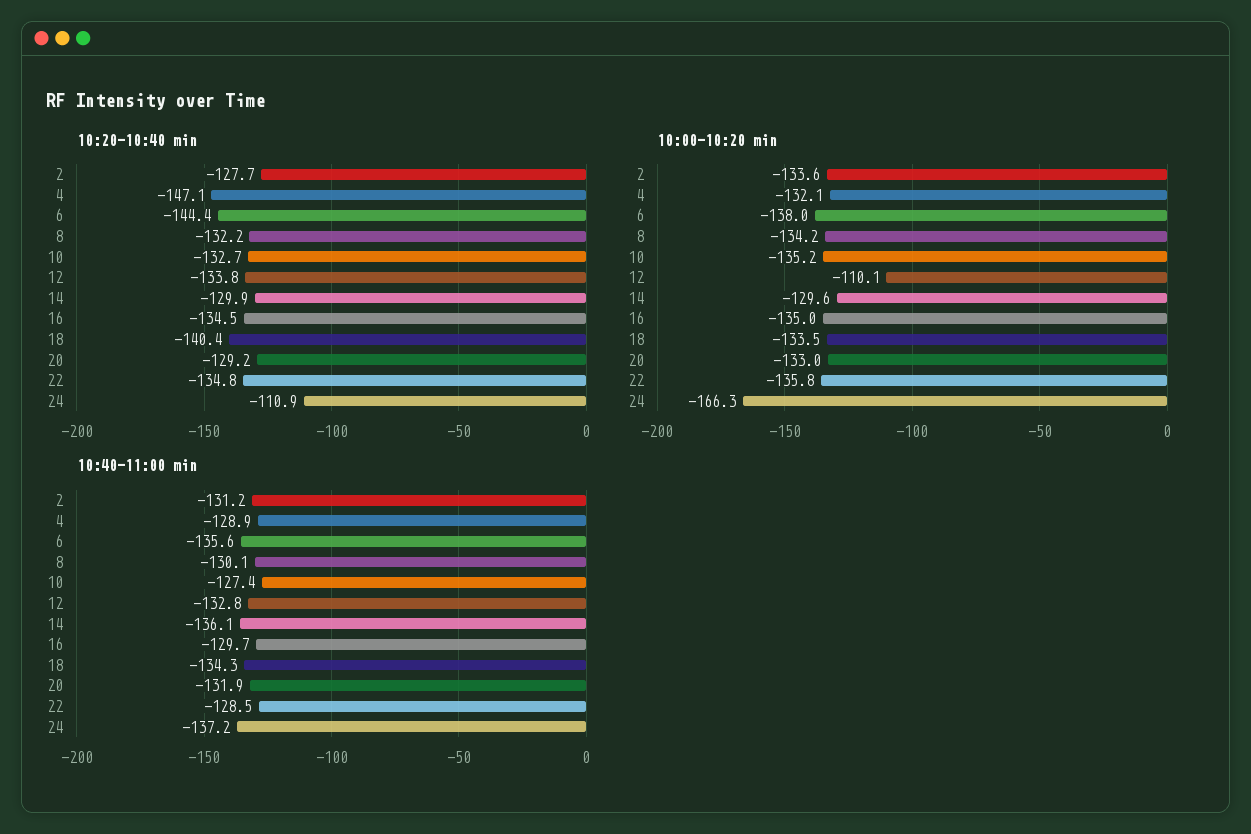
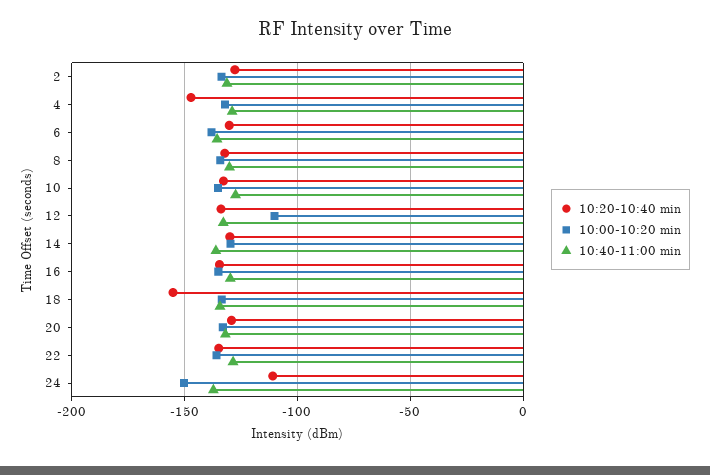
  {
    "10:20-10:40 min": {
      "2": -127.7,
      "4": -147.1,
-     "6": -144.4,
+     "6": -130,
      "8": -132.2,
      "10": -132.7,
      "12": -133.8,
      "14": -129.9,
      "16": -134.5,
-     "18": -140.4,
+     "18": -155,
      "20": -129.2,
      "22": -134.8,
      "24": -110.9
    },
    "10:00-10:20 min": {
      "2": -133.6,
      "4": -132.1,
      "6": -138,
      "8": -134.2,
      "10": -135.2,
      "12": -110.1,
      "14": -129.6,
      "16": -135,
      "18": -133.5,
      "20": -133,
      "22": -135.8,
-     "24": -166.3
+     "24": -150
    },
    "10:40-11:00 min": {
      "2": -131.2,
      "4": -128.9,
      "6": -135.6,
      "8": -130.1,
      "10": -127.4,
      "12": -132.8,
      "14": -136.1,
      "16": -129.7,
      "18": -134.3,
      "20": -131.9,
      "22": -128.5,
      "24": -137.2
    }
  }

